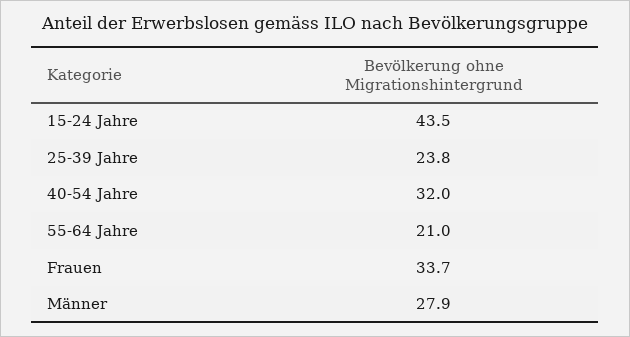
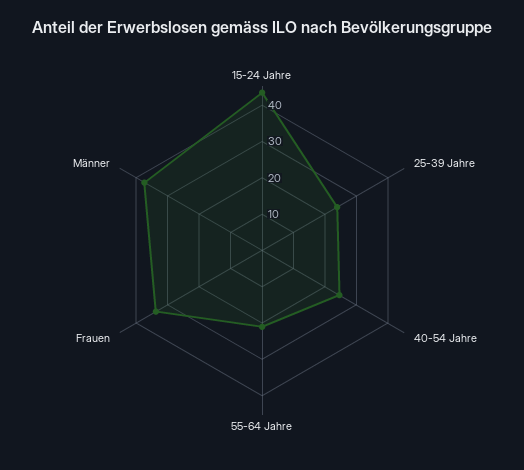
  {
    "15-24 Jahre": 43.5,
    "25-39 Jahre": 23.8,
-   "40-54 Jahre": 32,
+   "40-54 Jahre": 25,
    "55-64 Jahre": 21,
    "Frauen": 33.7,
-   "Männer": 27.9
+   "Männer": 37.5
  }

